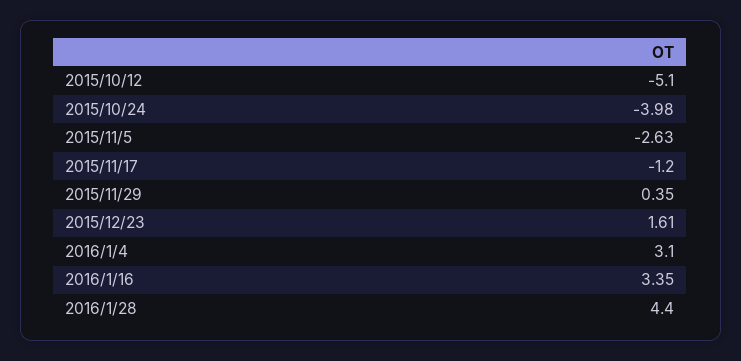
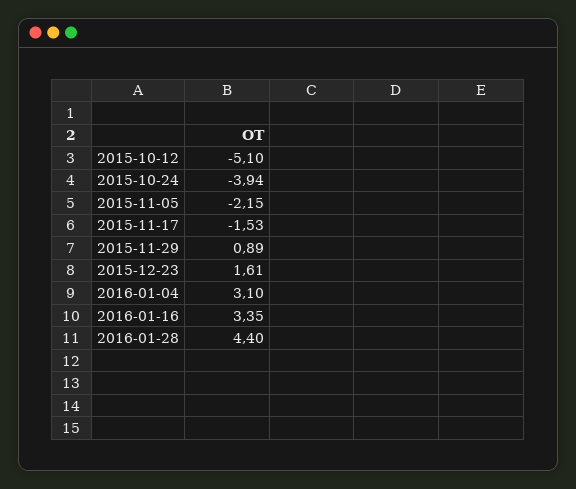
  {
    "2015/10/12": -5.1,
-   "2015/10/24": -3.98,
+   "2015/10/24": -3.94,
-   "2015/11/5": -2.63,
+   "2015/11/5": -2.15,
-   "2015/11/17": -1.2,
+   "2015/11/17": -1.53,
-   "2015/11/29": 0.35,
+   "2015/11/29": 0.89,
    "2015/12/23": 1.61,
    "2016/1/4": 3.1,
    "2016/1/16": 3.35,
    "2016/1/28": 4.4
  }

